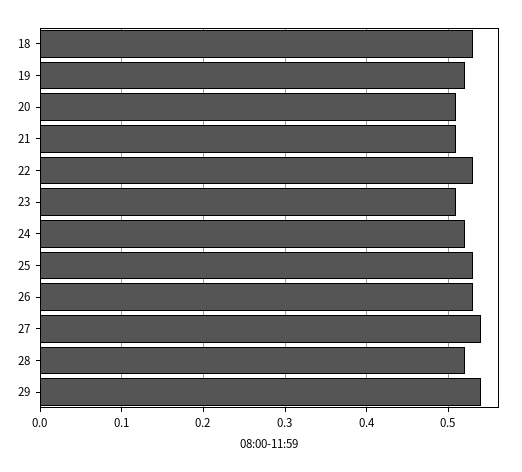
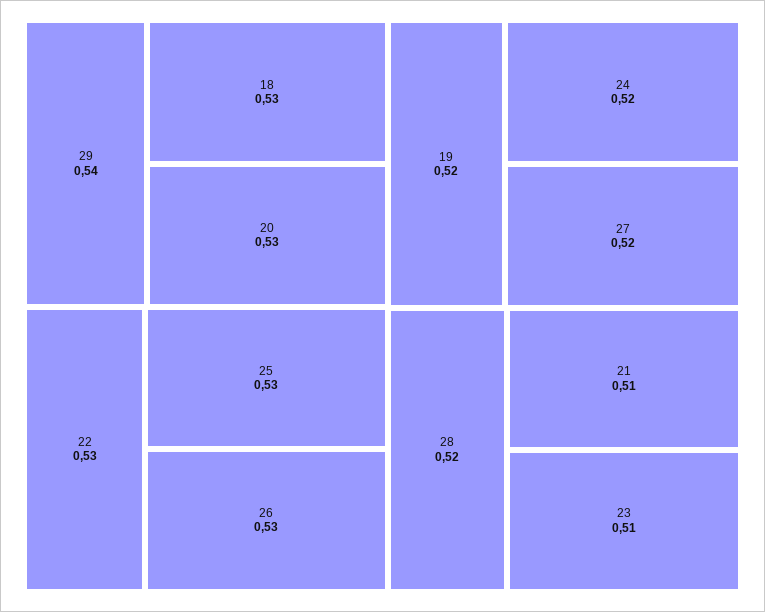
  {
    "18": 0.53,
    "19": 0.52,
-   "20": 0.51,
+   "20": 0.53,
    "21": 0.51,
    "22": 0.53,
    "23": 0.51,
    "24": 0.52,
    "25": 0.53,
    "26": 0.53,
-   "27": 0.54,
+   "27": 0.52,
    "28": 0.52,
    "29": 0.54
  }

